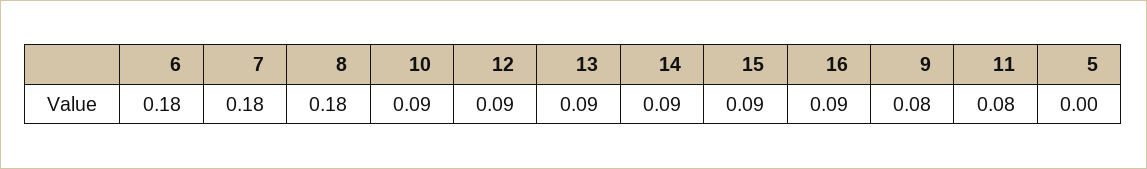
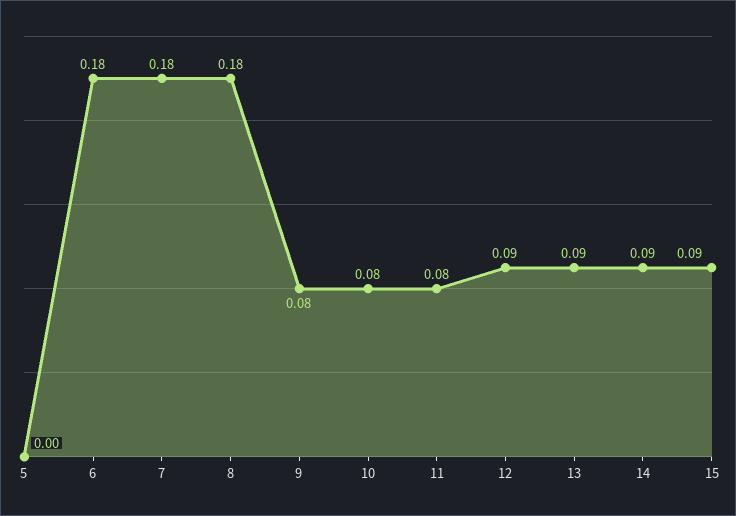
  {
    "6": 0.18,
    "7": 0.18,
    "8": 0.18,
-   "10": 0.09,
+   "10": 0.08,
    "12": 0.09,
    "13": 0.09,
    "14": 0.09,
    "15": 0.09,
-   "16": 0.09,
    "9": 0.08,
    "11": 0.08,
    "5": 0
  }

